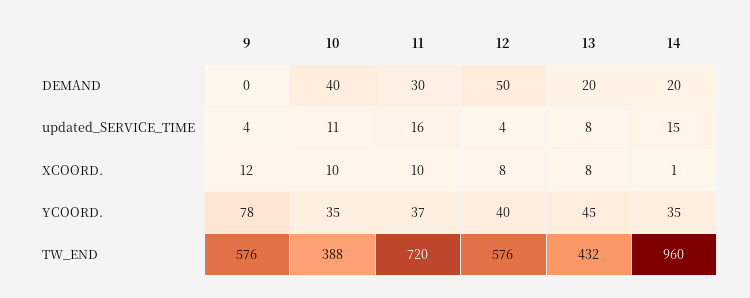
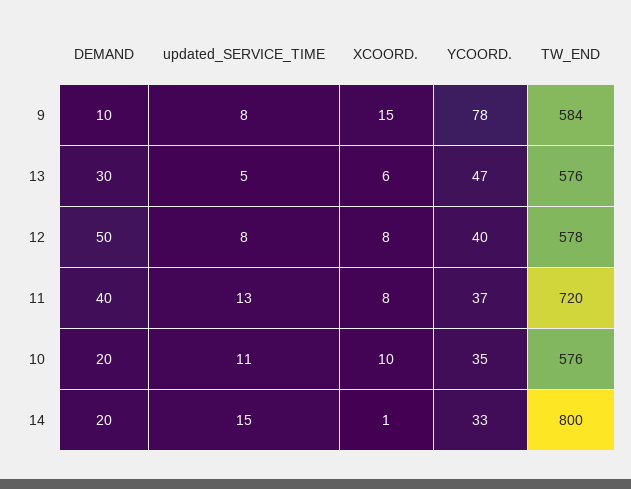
  {
    "9": {
-     "DEMAND": 0,
+     "DEMAND": 10,
-     "updated_SERVICE_TIME": 4,
+     "updated_SERVICE_TIME": 8,
-     "XCOORD.": 12,
+     "XCOORD.": 15,
      "YCOORD.": 78,
-     "TW_END": 576
+     "TW_END": 584
    },
    "10": {
-     "DEMAND": 40,
+     "DEMAND": 20,
      "updated_SERVICE_TIME": 11,
      "XCOORD.": 10,
      "YCOORD.": 35,
-     "TW_END": 388
+     "TW_END": 576
    },
    "11": {
-     "DEMAND": 30,
+     "DEMAND": 40,
-     "updated_SERVICE_TIME": 16,
+     "updated_SERVICE_TIME": 13,
-     "XCOORD.": 10,
+     "XCOORD.": 8,
      "YCOORD.": 37,
      "TW_END": 720
    },
    "12": {
      "DEMAND": 50,
-     "updated_SERVICE_TIME": 4,
+     "updated_SERVICE_TIME": 8,
      "XCOORD.": 8,
      "YCOORD.": 40,
-     "TW_END": 576
+     "TW_END": 578
    },
    "13": {
-     "DEMAND": 20,
+     "DEMAND": 30,
-     "updated_SERVICE_TIME": 8,
+     "updated_SERVICE_TIME": 5,
-     "XCOORD.": 8,
+     "XCOORD.": 6,
-     "YCOORD.": 45,
+     "YCOORD.": 47,
-     "TW_END": 432
+     "TW_END": 576
    },
    "14": {
      "DEMAND": 20,
      "updated_SERVICE_TIME": 15,
      "XCOORD.": 1,
-     "YCOORD.": 35,
+     "YCOORD.": 33,
-     "TW_END": 960
+     "TW_END": 800
    }
  }

